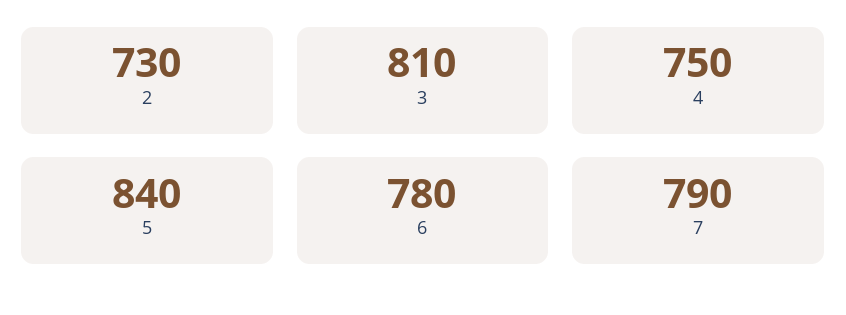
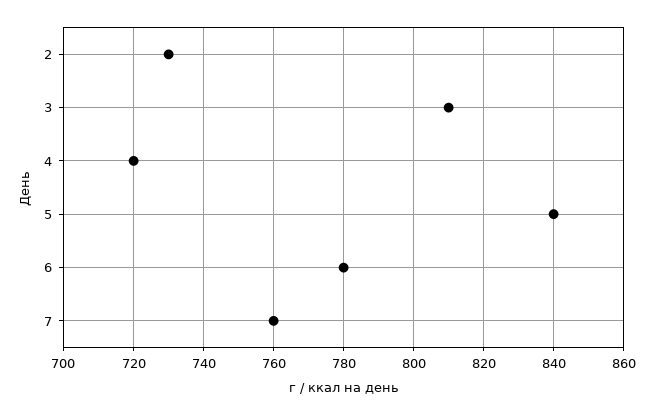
  {
    "2": 730,
    "3": 810,
-   "4": 750,
+   "4": 720,
    "5": 840,
    "6": 780,
-   "7": 790
+   "7": 760
  }

